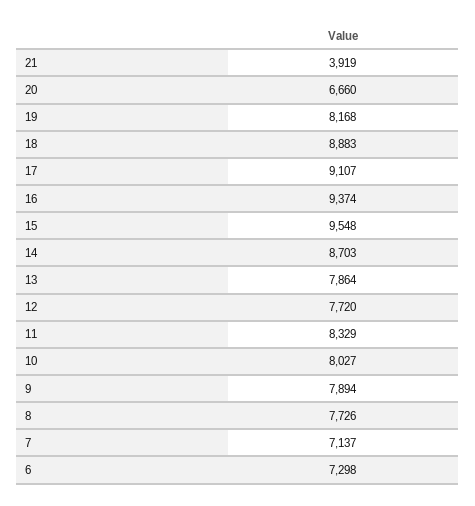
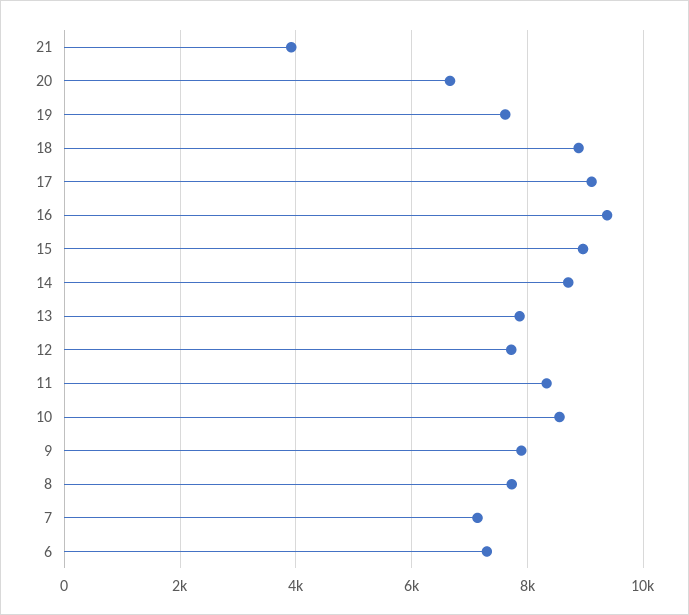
  {
    "21": 3919,
    "20": 6660,
-   "19": 8168,
+   "19": 7600,
    "18": 8883,
    "17": 9107,
    "16": 9374,
-   "15": 9548,
+   "15": 9000,
    "14": 8703,
    "13": 7864,
    "12": 7720,
    "11": 8329,
-   "10": 8027,
+   "10": 8600,
    "9": 7894,
    "8": 7726,
    "7": 7137,
    "6": 7298
  }

